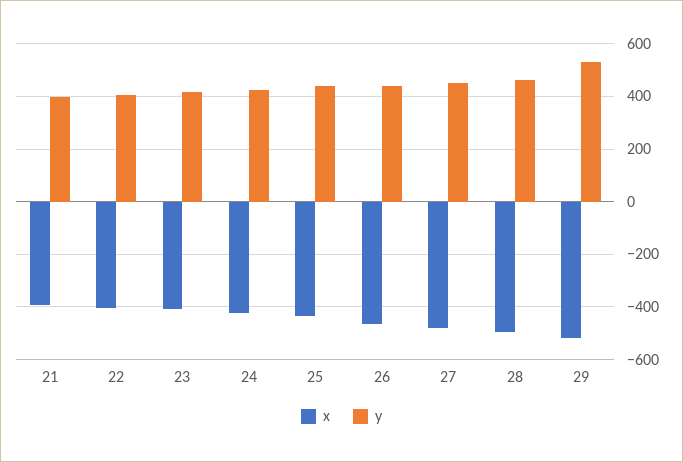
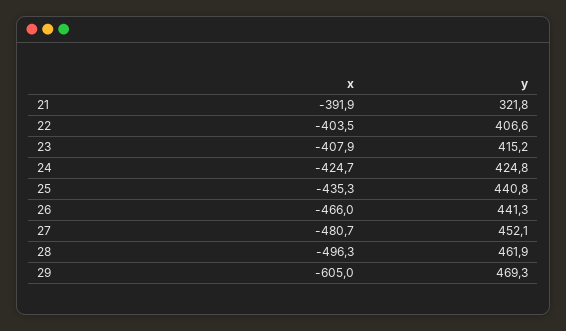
  {
    "x": {
      "21": -391.9,
      "22": -403.5,
      "23": -407.9,
      "24": -424.7,
      "25": -435.3,
      "26": -466,
      "27": -480.7,
      "28": -496.3,
-     "29": -525
+     "29": -605
    },
    "y": {
-     "21": 400,
+     "21": 321.8,
      "22": 406.6,
      "23": 415.2,
      "24": 424.8,
      "25": 440.8,
      "26": 441.3,
      "27": 452.1,
      "28": 461.9,
-     "29": 525
+     "29": 469.3
    }
  }

